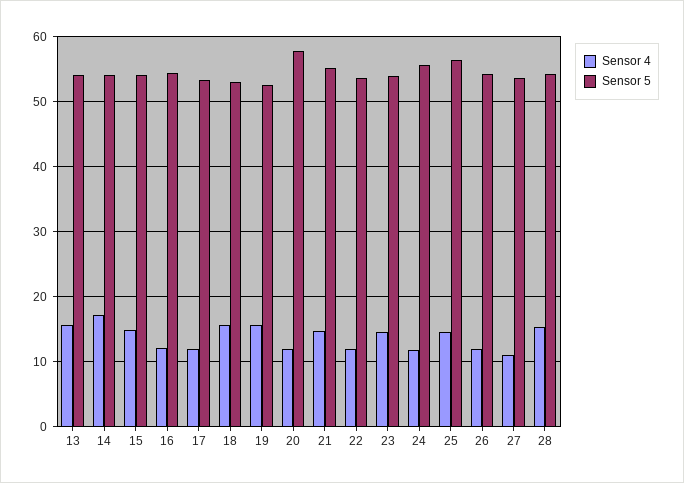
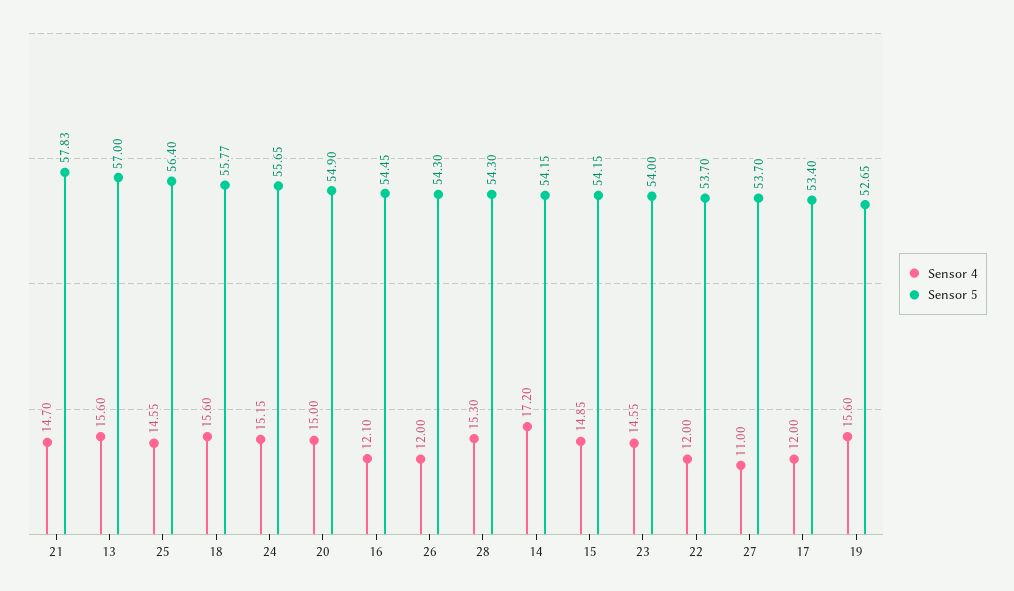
  {
    "Sensor 4": {
      "13": 15.6,
      "14": 17.2,
      "15": 14.85,
      "16": 12.1,
      "17": 12,
      "18": 15.6,
      "19": 15.6,
-     "20": 12,
+     "20": 15,
      "21": 14.7,
      "22": 12,
      "23": 14.55,
-     "24": 12,
+     "24": 15.15,
      "25": 14.55,
      "26": 12,
      "27": 11,
      "28": 15.3
    },
    "Sensor 5": {
-     "13": 54,
+     "13": 57,
      "14": 54.15,
      "15": 54.15,
      "16": 54.45,
      "17": 53.4,
-     "18": 53,
+     "18": 55.77,
      "19": 52.65,
-     "20": 58,
+     "20": 54.9,
-     "21": 55,
+     "21": 57.83,
      "22": 53.7,
      "23": 54,
      "24": 55.65,
      "25": 56.4,
      "26": 54.3,
      "27": 53.7,
      "28": 54.3
    }
  }

